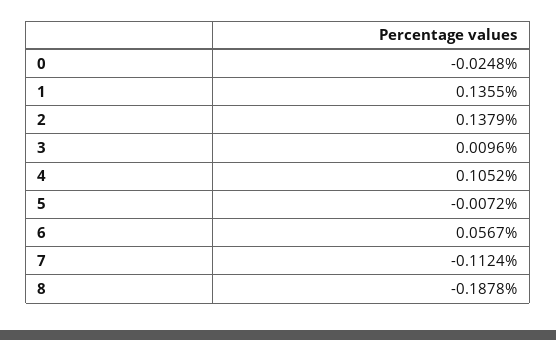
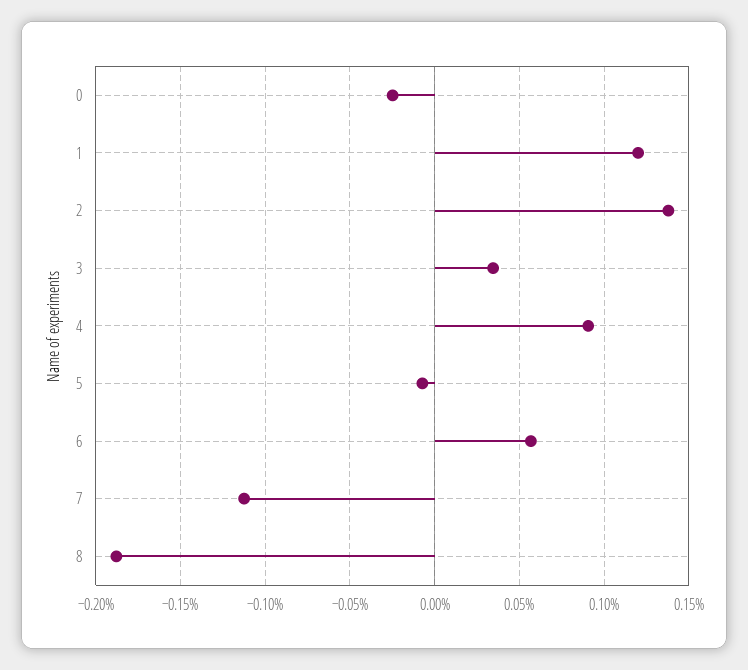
  {
    "0": -0.0248,
-   "1": 0.1355,
+   "1": 0.12,
    "2": 0.1379,
-   "3": 0.0096,
+   "3": 0.035,
-   "4": 0.1052,
+   "4": 0.09,
    "5": -0.0072,
    "6": 0.0567,
    "7": -0.1124,
    "8": -0.1878
  }

